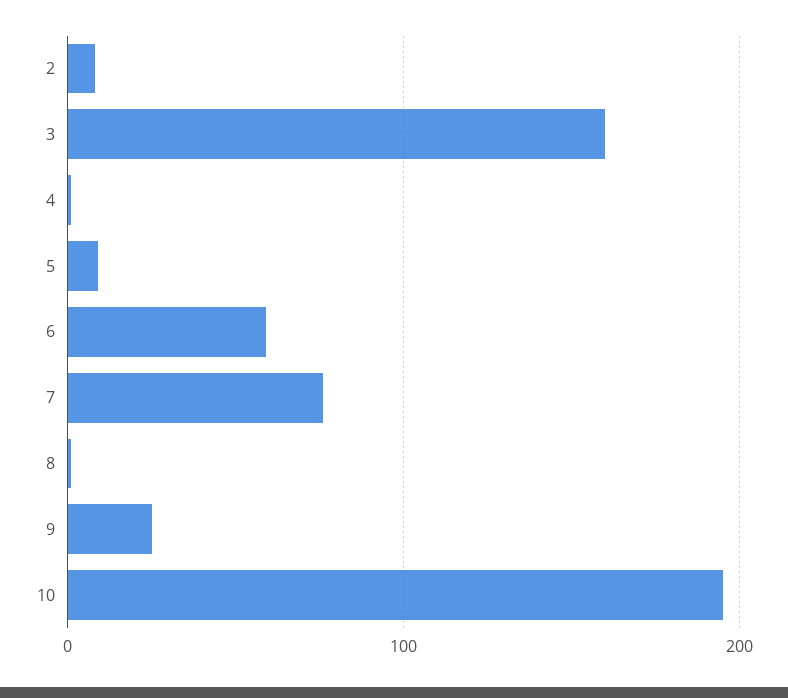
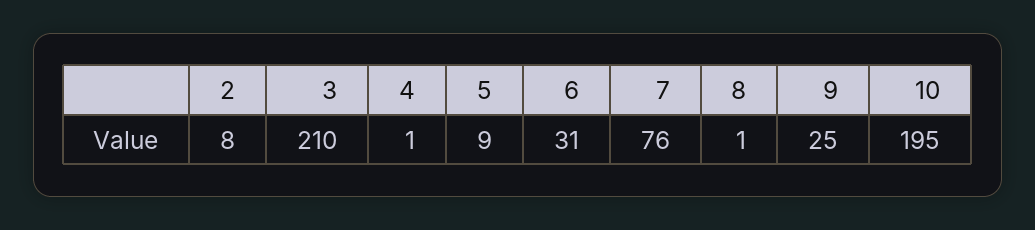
  {
    "2": 8,
-   "3": 160,
+   "3": 210,
    "4": 1,
    "5": 9,
-   "6": 60,
+   "6": 31,
    "7": 76,
    "8": 1,
    "9": 25,
    "10": 195
  }

